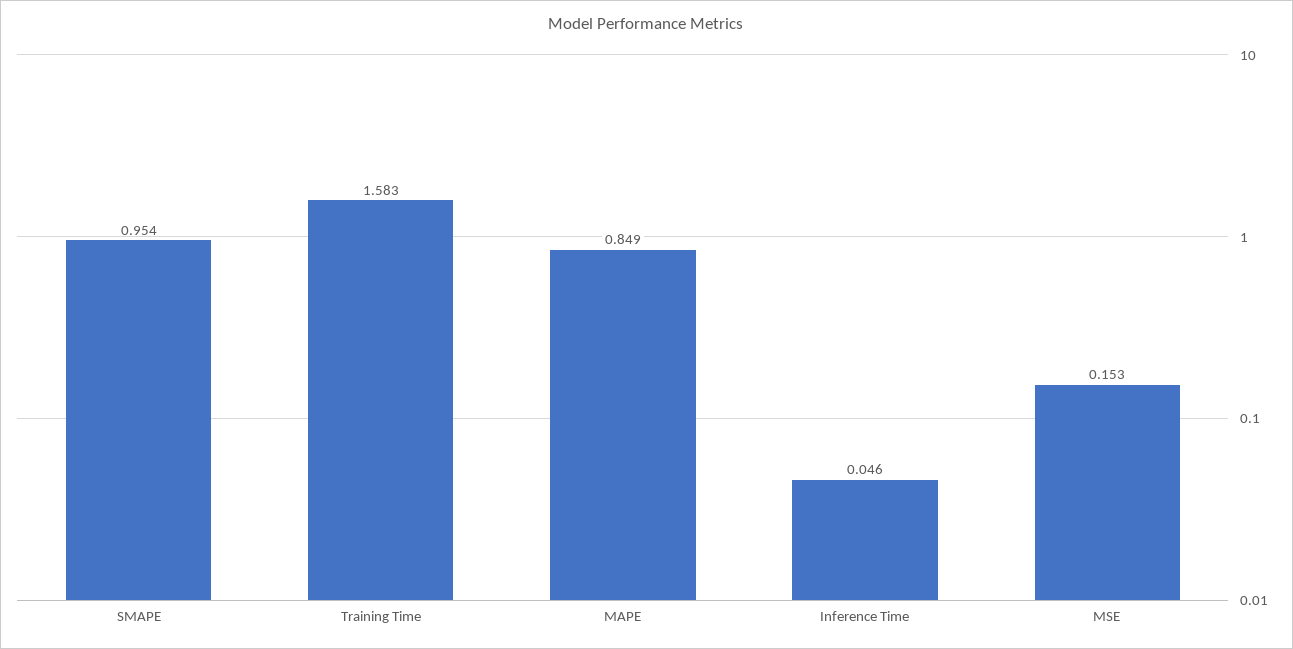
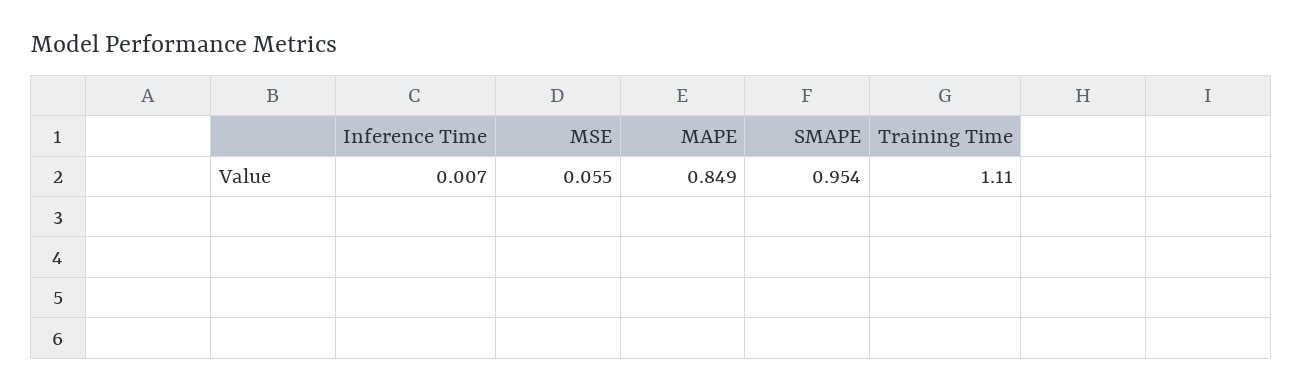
  {
    "SMAPE": 0.954,
-   "Training Time": 1.583,
+   "Training Time": 1.11,
    "MAPE": 0.849,
-   "Inference Time": 0.046,
+   "Inference Time": 0.007,
-   "MSE": 0.153
+   "MSE": 0.055
  }

